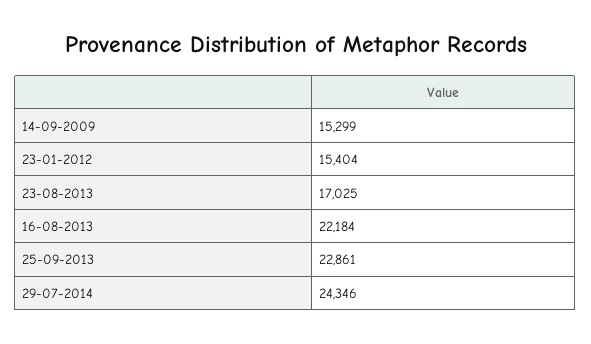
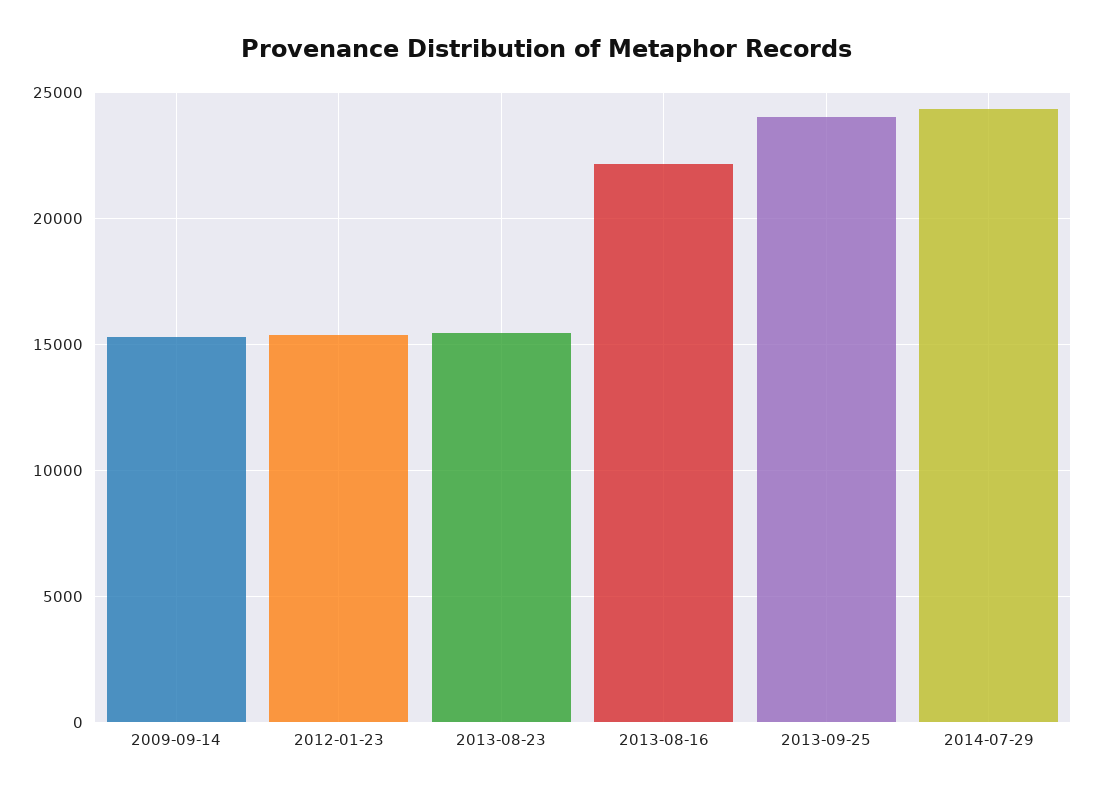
  {
    "14-09-2009": 15299,
    "23-01-2012": 15404,
-   "23-08-2013": 17025,
+   "23-08-2013": 15500,
    "16-08-2013": 22184,
-   "25-09-2013": 22861,
+   "25-09-2013": 24000,
    "29-07-2014": 24346
  }

